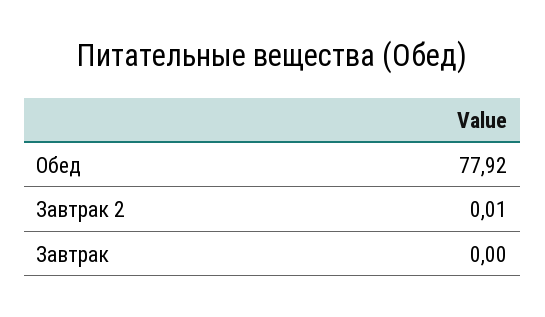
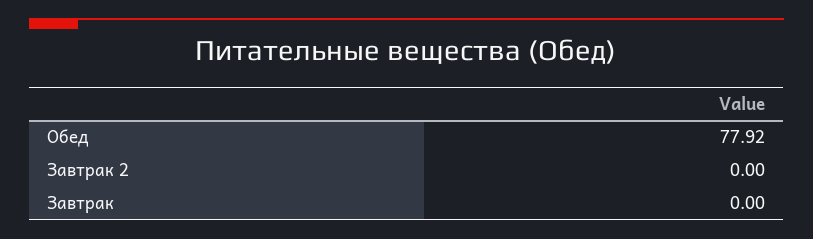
  {
    "Обед": 77.92,
-   "Завтрак 2": 0.01,
+   "Завтрак 2": 0,
    "Завтрак": 0
  }

